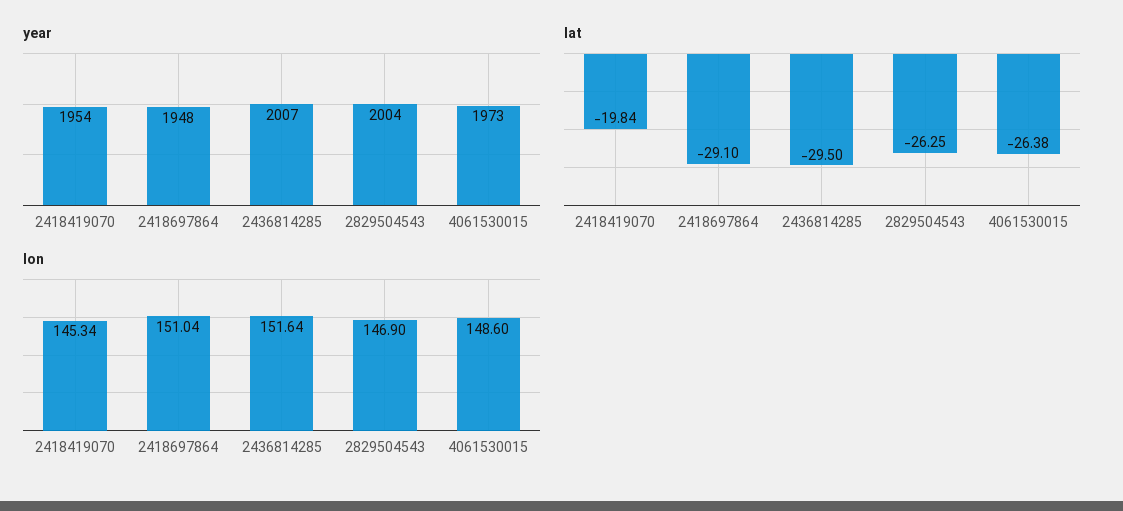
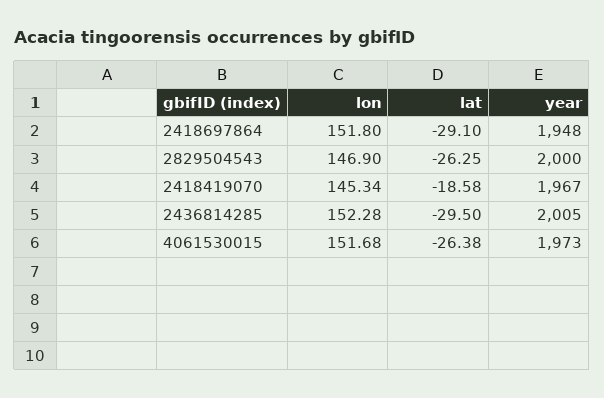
  {
    "year": {
-     "2418419070": 1954,
+     "2418419070": 1967,
      "2418697864": 1948,
-     "2436814285": 2007,
+     "2436814285": 2005,
-     "2829504543": 2004,
+     "2829504543": 2000,
      "4061530015": 1973
    },
    "lat": {
-     "2418419070": -19.84,
+     "2418419070": -18.58,
      "2418697864": -29.1,
      "2436814285": -29.5,
      "2829504543": -26.25,
      "4061530015": -26.38
    },
    "lon": {
      "2418419070": 145.34,
-     "2418697864": 151.04,
+     "2418697864": 151.8,
-     "2436814285": 151.64,
+     "2436814285": 152.28,
      "2829504543": 146.9,
-     "4061530015": 148.6
+     "4061530015": 151.68
    }
  }

